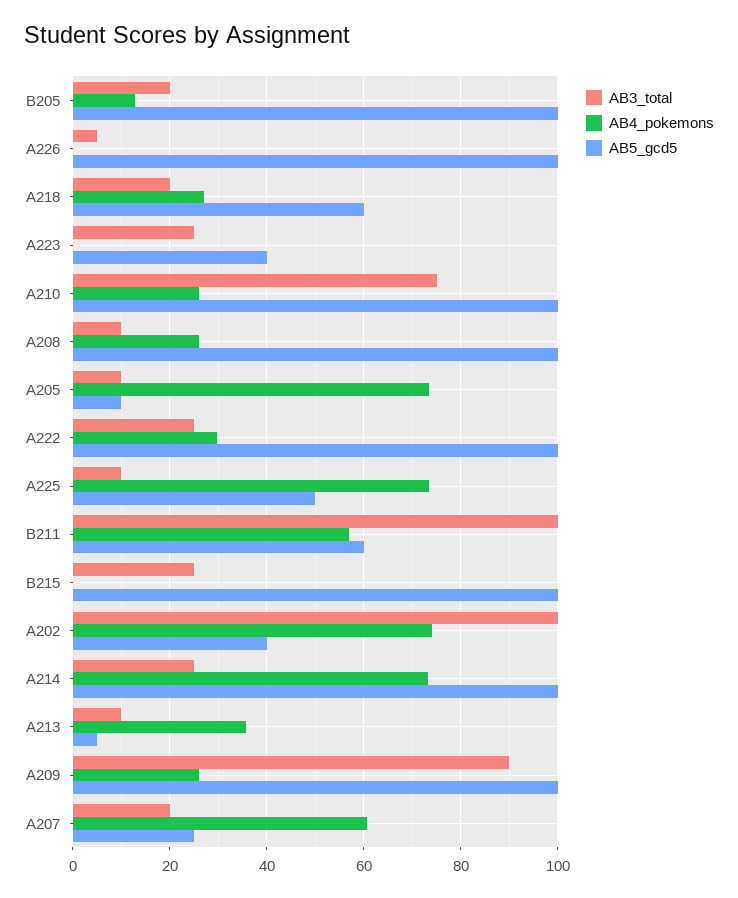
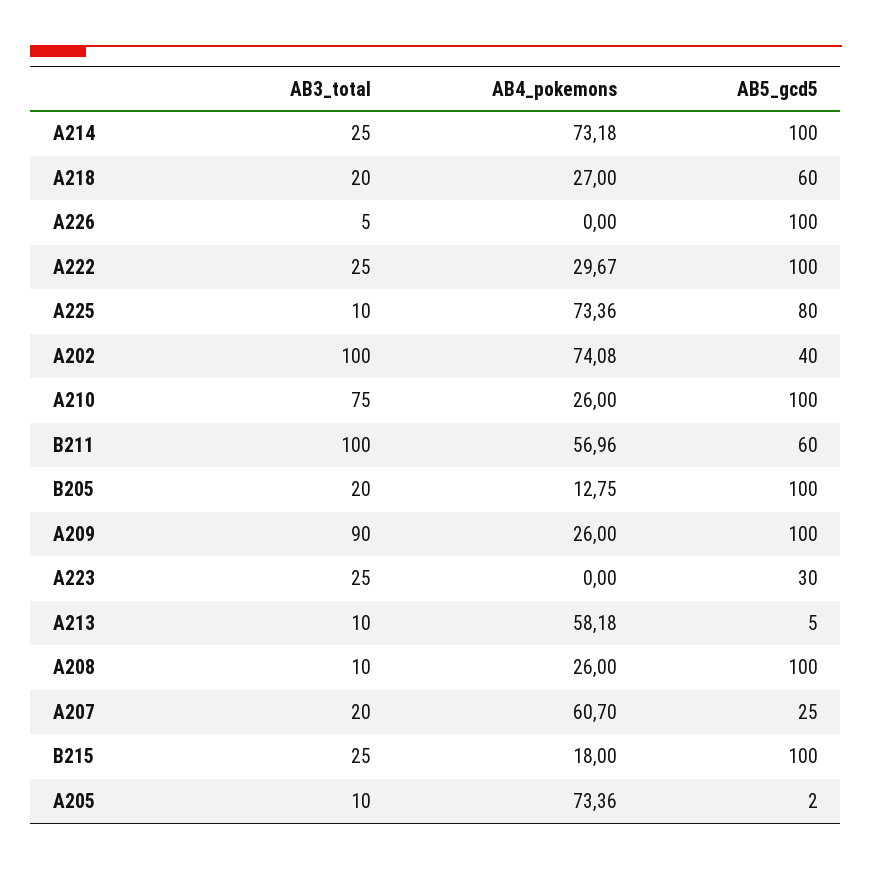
  {
    "AB3_total": {
      "B205": 20,
      "A226": 5,
      "A218": 20,
      "A223": 25,
      "A210": 75,
      "A208": 10,
      "A205": 10,
      "A222": 25,
      "A225": 10,
      "B211": 100,
      "B215": 25,
      "A202": 100,
      "A214": 25,
      "A213": 10,
      "A209": 90,
      "A207": 20
    },
    "AB4_pokemons": {
      "B205": 12.75,
      "A226": 0,
      "A218": 27,
      "A223": 0,
      "A210": 26,
      "A208": 26,
      "A205": 73.36,
      "A222": 29.67,
      "A225": 73.36,
      "B211": 56.96,
-     "B215": 0,
+     "B215": 18,
      "A202": 74.08,
      "A214": 73.18,
-     "A213": 36,
+     "A213": 58.18,
      "A209": 26,
      "A207": 60.7
    },
    "AB5_gcd5": {
      "B205": 100,
      "A226": 100,
      "A218": 60,
-     "A223": 40,
+     "A223": 30,
      "A210": 100,
      "A208": 100,
-     "A205": 10,
+     "A205": 2,
      "A222": 100,
-     "A225": 50,
+     "A225": 80,
      "B211": 60,
      "B215": 100,
      "A202": 40,
      "A214": 100,
      "A213": 5,
      "A209": 100,
      "A207": 25
    }
  }

